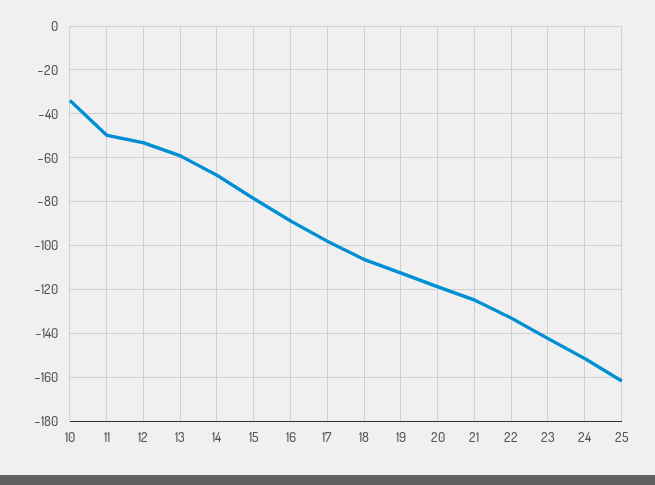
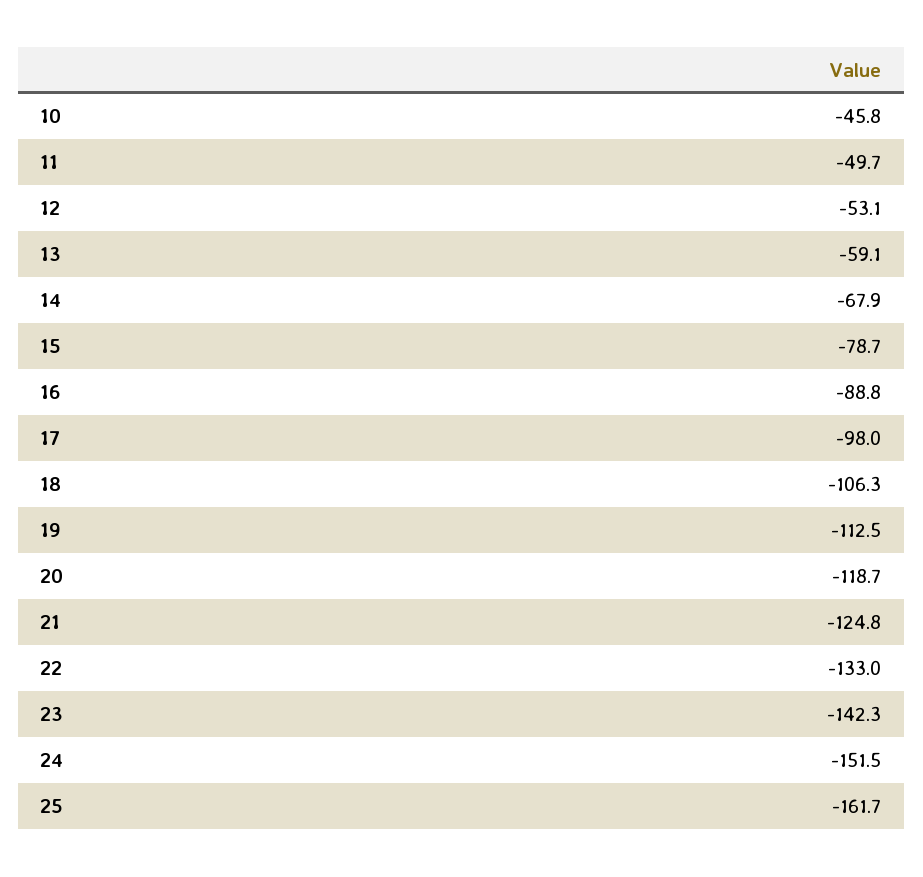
  {
-   "10": -35,
+   "10": -45.8,
    "11": -49.7,
    "12": -53.1,
    "13": -59.1,
    "14": -67.9,
    "15": -78.7,
    "16": -88.8,
    "17": -98,
    "18": -106.3,
    "19": -112.5,
    "20": -118.7,
    "21": -124.8,
    "22": -133,
    "23": -142.3,
    "24": -151.5,
    "25": -161.7
  }

